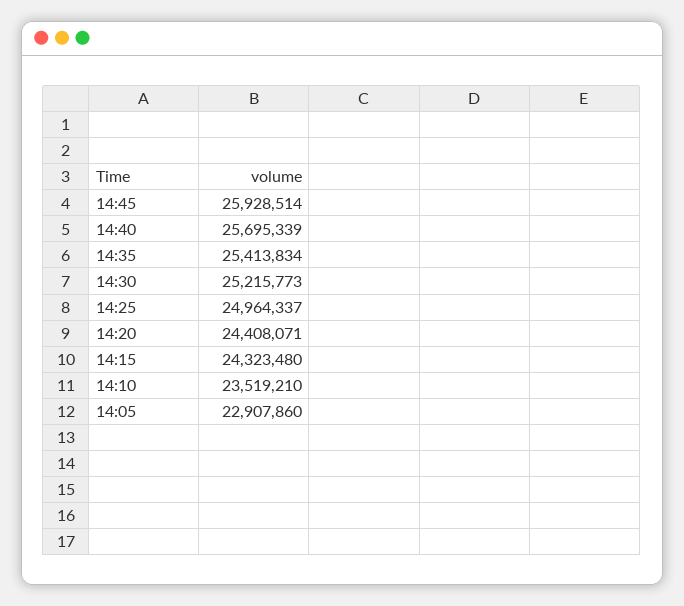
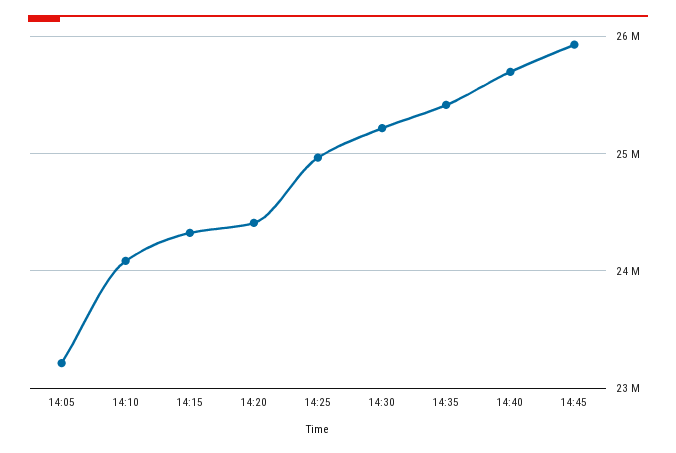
  {
    "14:45": 25928514,
    "14:40": 25695339,
    "14:35": 25413834,
    "14:30": 25215773,
    "14:25": 24964337,
    "14:20": 24408071,
    "14:15": 24323480,
-   "14:10": 23519210,
+   "14:10": 24100000,
-   "14:05": 22907860
+   "14:05": 23200000
  }

